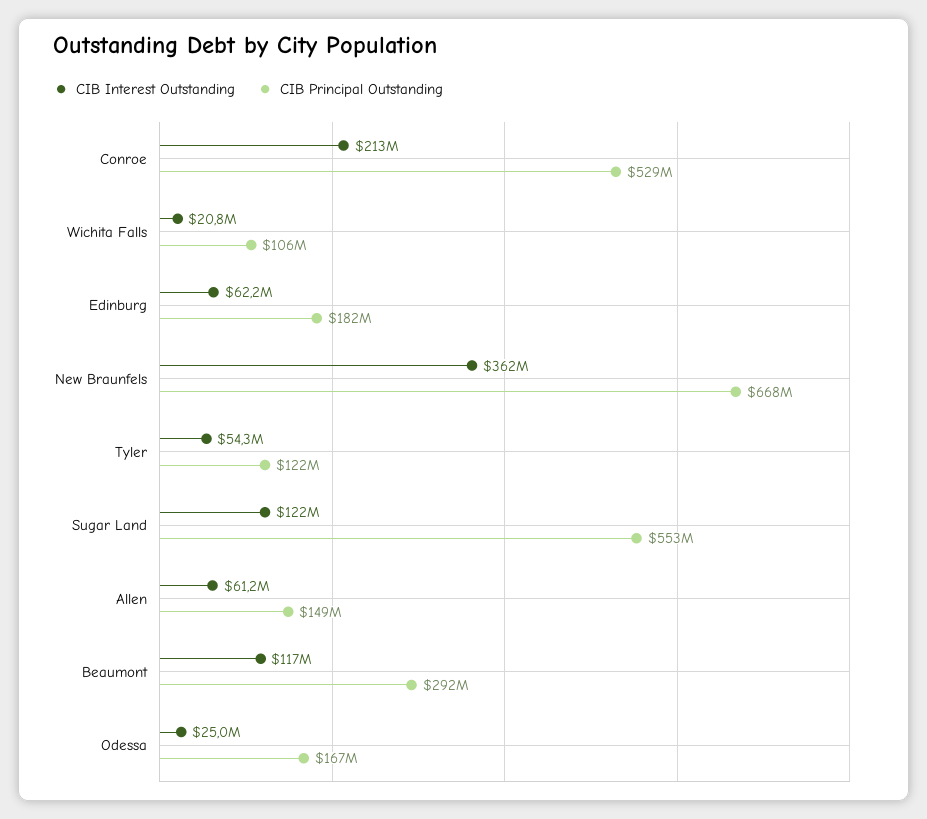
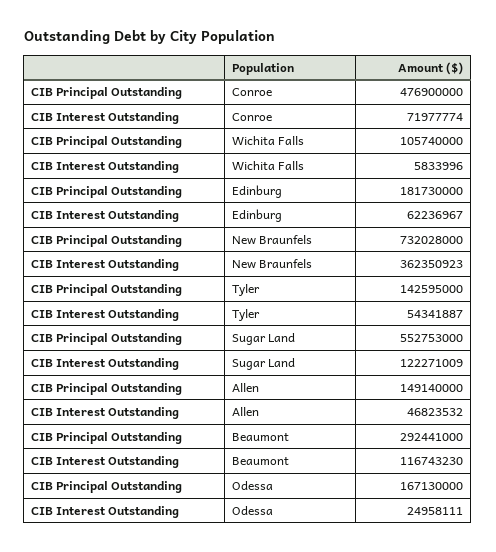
  {
    "CIB Interest Outstanding": {
-     "Conroe": 213000000,
+     "Conroe": 71977774,
-     "Wichita Falls": 20800000,
+     "Wichita Falls": 5833996,
      "Edinburg": 62236967,
      "New Braunfels": 362350923,
      "Tyler": 54341887,
      "Sugar Land": 122271009,
-     "Allen": 61200000,
+     "Allen": 46823532,
      "Beaumont": 116743230,
      "Odessa": 24958111
    },
    "CIB Principal Outstanding": {
-     "Conroe": 529000000,
+     "Conroe": 476900000,
      "Wichita Falls": 105740000,
      "Edinburg": 181730000,
-     "New Braunfels": 668000000,
+     "New Braunfels": 732028000,
-     "Tyler": 122000000,
+     "Tyler": 142595000,
      "Sugar Land": 552753000,
      "Allen": 149140000,
      "Beaumont": 292441000,
      "Odessa": 167130000
    }
  }

